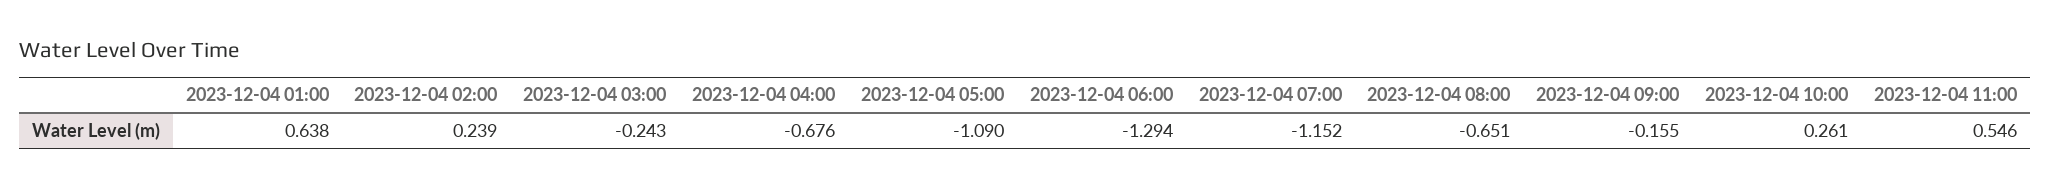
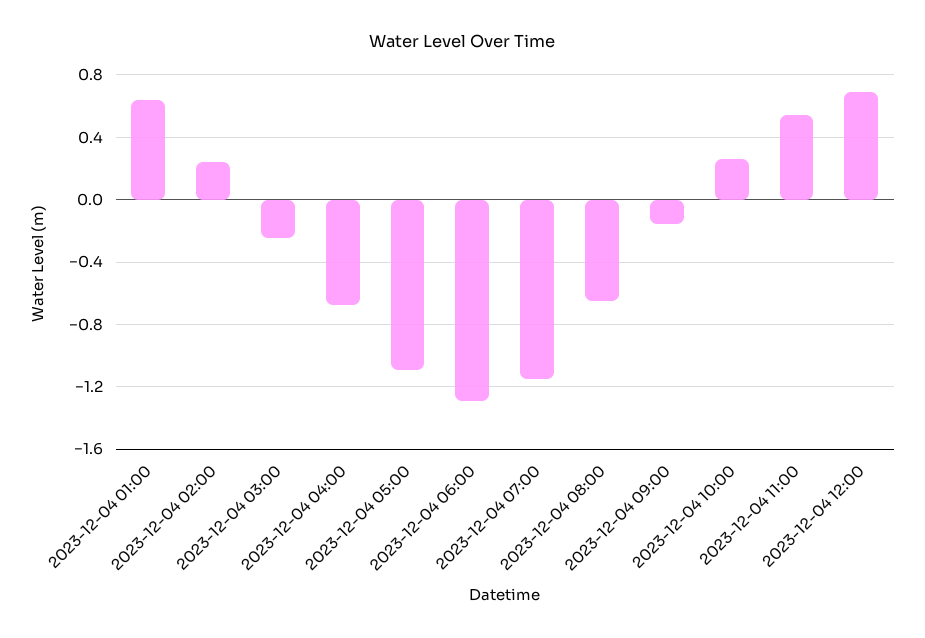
  {
    "2023-12-04 01:00": 0.638,
    "2023-12-04 02:00": 0.239,
    "2023-12-04 03:00": -0.243,
    "2023-12-04 04:00": -0.676,
    "2023-12-04 05:00": -1.09,
    "2023-12-04 06:00": -1.294,
    "2023-12-04 07:00": -1.152,
    "2023-12-04 08:00": -0.651,
    "2023-12-04 09:00": -0.155,
    "2023-12-04 10:00": 0.261,
-   "2023-12-04 11:00": 0.546
+   "2023-12-04 11:00": 0.546,
+   "2023-12-04 12:00": 0.7
  }

